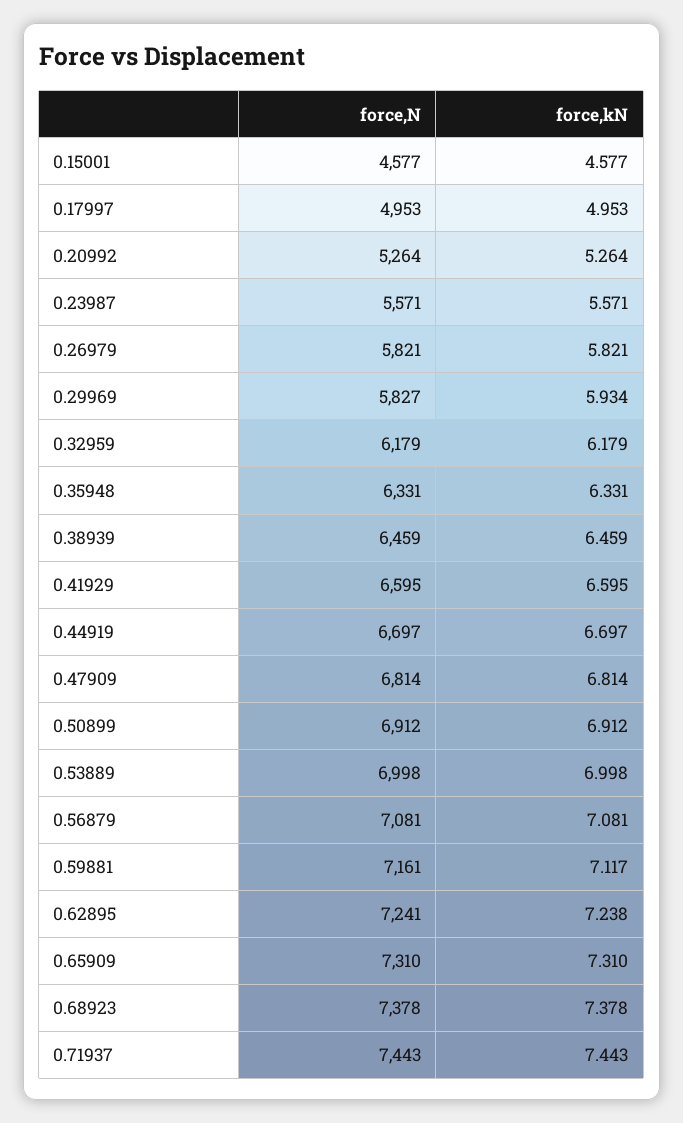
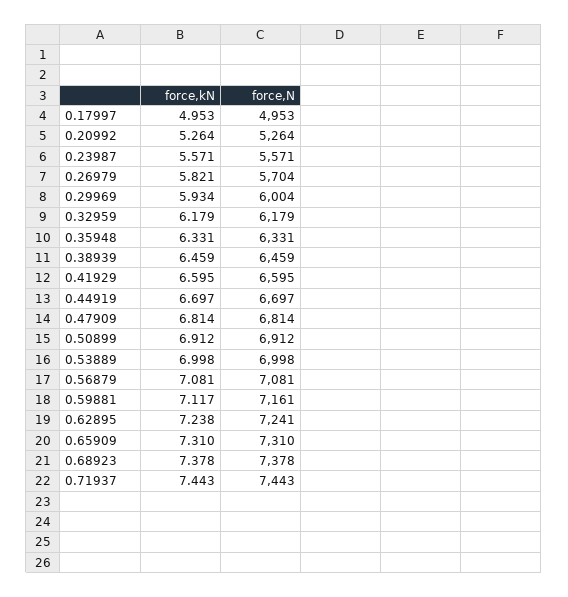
  {
    "force,N": {
-     "0.15001": 4577,
      "0.17997": 4953,
      "0.20992": 5264,
      "0.23987": 5571,
-     "0.26979": 5821,
+     "0.26979": 5704,
-     "0.29969": 5827,
+     "0.29969": 6004,
      "0.32959": 6179,
      "0.35948": 6331,
      "0.38939": 6459,
      "0.41929": 6595,
      "0.44919": 6697,
      "0.47909": 6814,
      "0.50899": 6912,
      "0.53889": 6998,
      "0.56879": 7081,
      "0.59881": 7161,
      "0.62895": 7241,
      "0.65909": 7310,
      "0.68923": 7378,
      "0.71937": 7443
    },
    "force,kN": {
-     "0.15001": 4.577,
      "0.17997": 4.953,
      "0.20992": 5.264,
      "0.23987": 5.571,
      "0.26979": 5.821,
      "0.29969": 5.934,
      "0.32959": 6.179,
      "0.35948": 6.331,
      "0.38939": 6.459,
      "0.41929": 6.595,
      "0.44919": 6.697,
      "0.47909": 6.814,
      "0.50899": 6.912,
      "0.53889": 6.998,
      "0.56879": 7.081,
      "0.59881": 7.117,
      "0.62895": 7.238,
      "0.65909": 7.31,
      "0.68923": 7.378,
      "0.71937": 7.443
    }
  }

